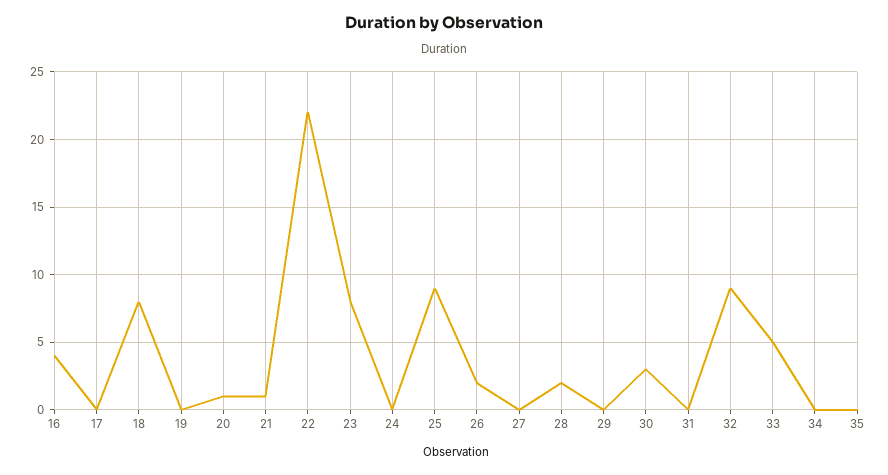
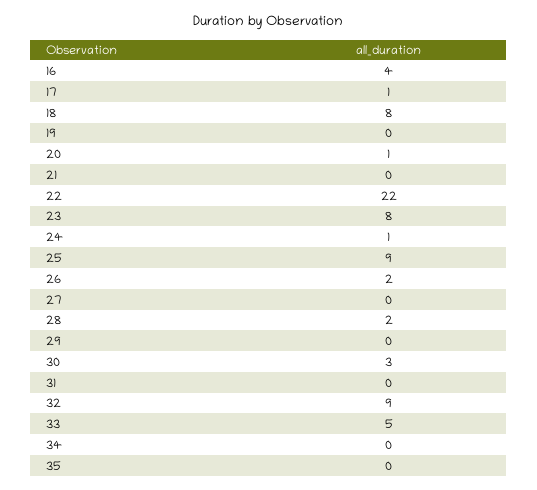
  {
    "16": 4,
-   "17": 0,
+   "17": 1,
    "18": 8,
    "19": 0,
    "20": 1,
-   "21": 1,
+   "21": 0,
    "22": 22,
    "23": 8,
-   "24": 0,
+   "24": 1,
    "25": 9,
    "26": 2,
    "27": 0,
    "28": 2,
    "29": 0,
    "30": 3,
    "31": 0,
    "32": 9,
    "33": 5,
    "34": 0,
    "35": 0
  }

